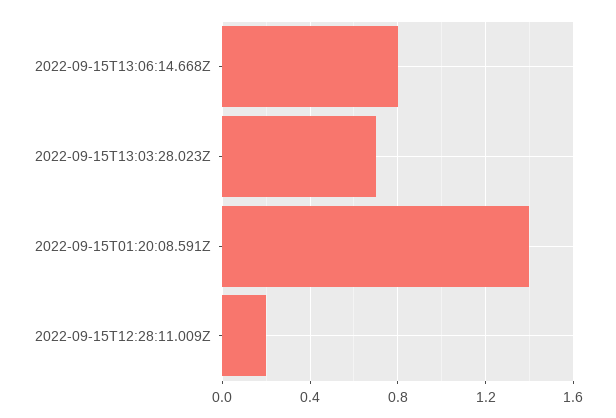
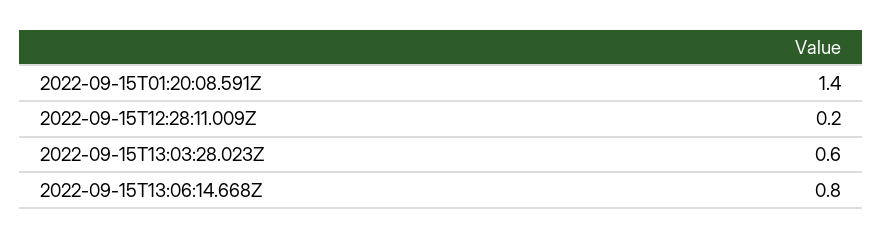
  {
    "2022-09-15T13:06:14.668Z": 0.8,
-   "2022-09-15T13:03:28.023Z": 0.7,
+   "2022-09-15T13:03:28.023Z": 0.6,
    "2022-09-15T01:20:08.591Z": 1.4,
    "2022-09-15T12:28:11.009Z": 0.2
  }

